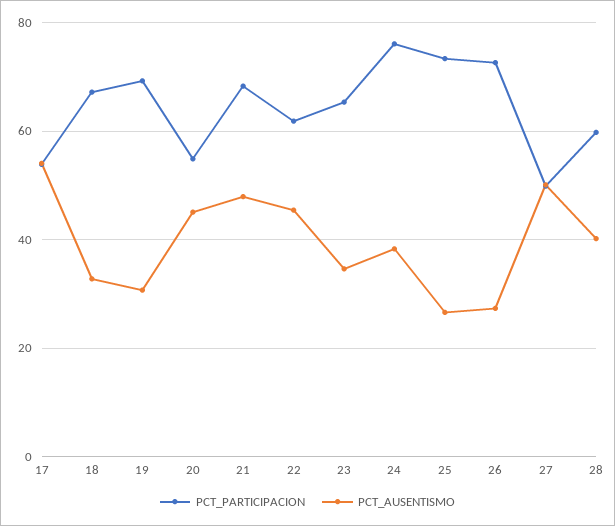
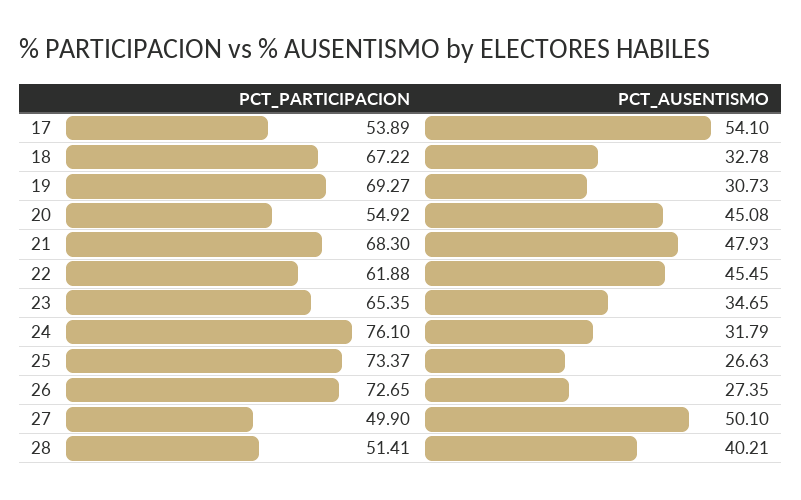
  {
    "PCT_PARTICIPACION": {
      "17": 53.89,
      "18": 67.22,
      "19": 69.27,
      "20": 54.92,
      "21": 68.3,
      "22": 61.88,
      "23": 65.35,
      "24": 76.1,
      "25": 73.37,
      "26": 72.65,
      "27": 49.9,
-     "28": 60
+     "28": 51.41
    },
    "PCT_AUSENTISMO": {
      "17": 54.1,
      "18": 32.78,
      "19": 30.73,
      "20": 45.08,
      "21": 47.93,
      "22": 45.45,
      "23": 34.65,
-     "24": 38,
+     "24": 31.79,
      "25": 26.63,
      "26": 27.35,
      "27": 50.1,
      "28": 40.21
    }
  }

